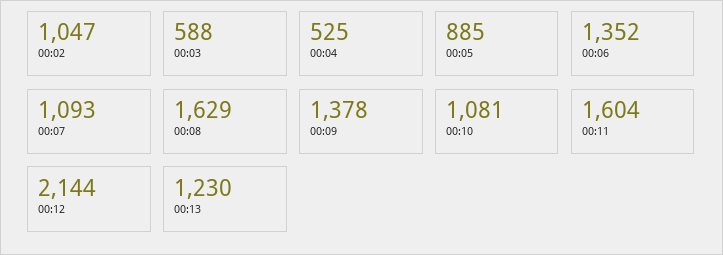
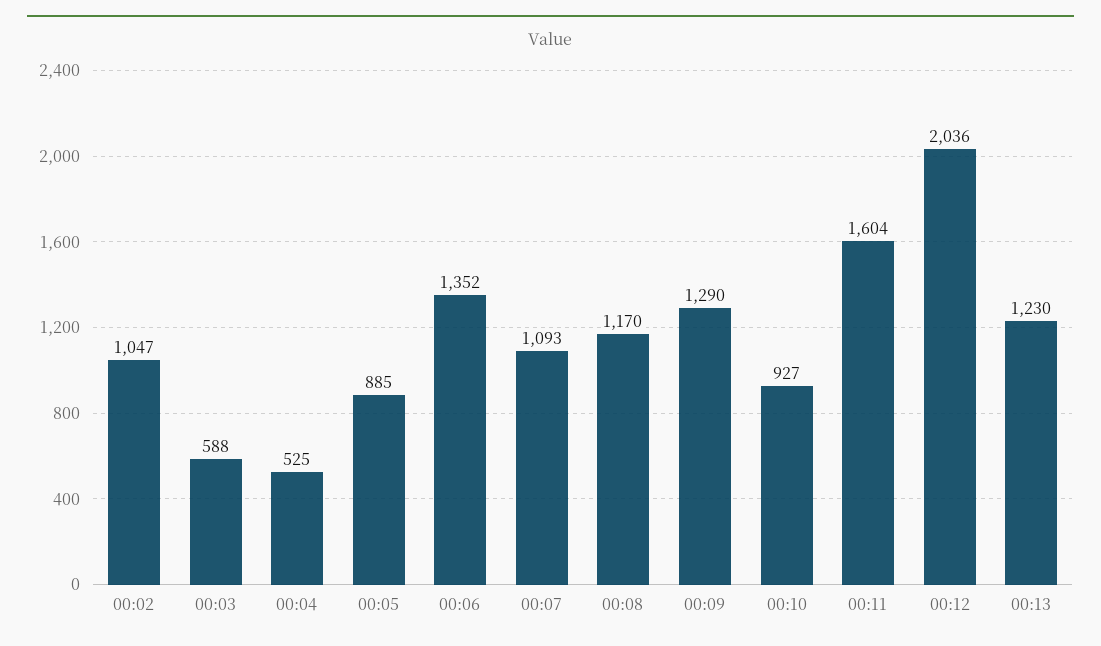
  {
    "00:02": 1047,
    "00:03": 588,
    "00:04": 525,
    "00:05": 885,
    "00:06": 1352,
    "00:07": 1093,
-   "00:08": 1629,
+   "00:08": 1170,
-   "00:09": 1378,
+   "00:09": 1290,
-   "00:10": 1081,
+   "00:10": 927,
    "00:11": 1604,
-   "00:12": 2144,
+   "00:12": 2036,
    "00:13": 1230
  }

